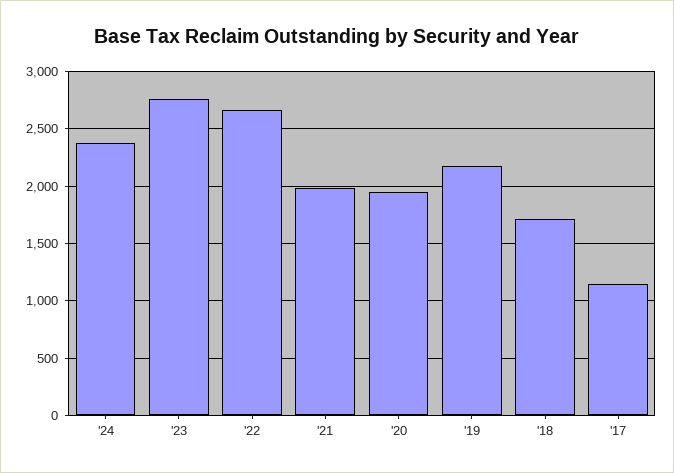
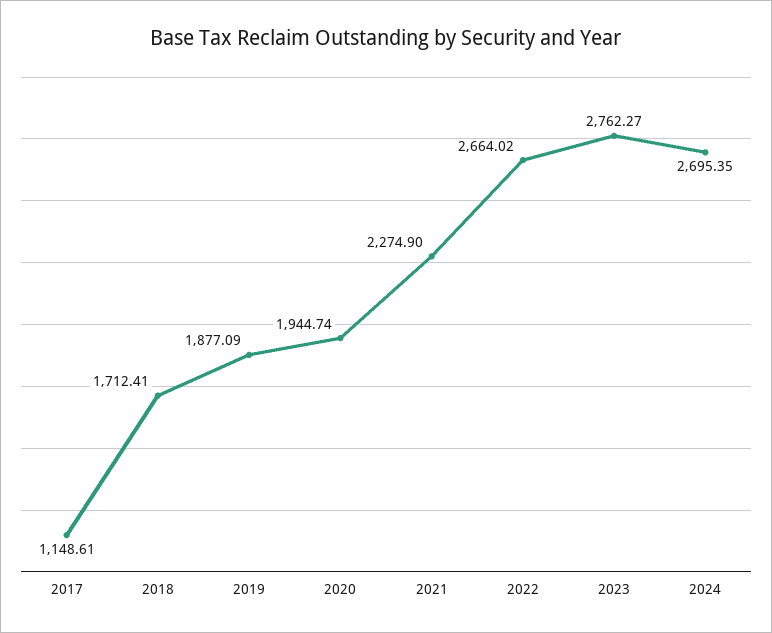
  {
-   "'24": 2400,
+   "'24": 2695.35,
    "'23": 2762.27,
    "'22": 2664.02,
-   "'21": 2000,
+   "'21": 2274.9,
    "'20": 1944.74,
-   "'19": 2200,
+   "'19": 1877.09,
    "'18": 1712.41,
    "'17": 1148.61
  }

